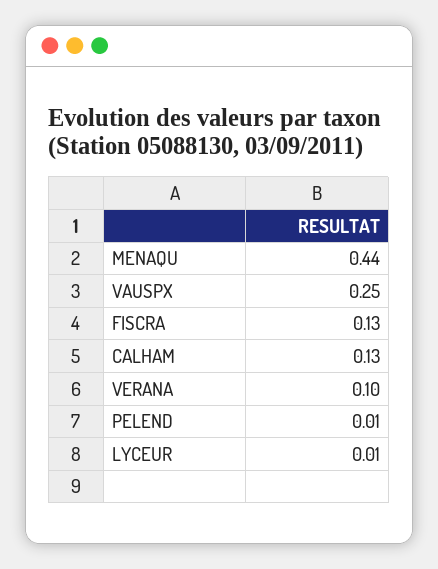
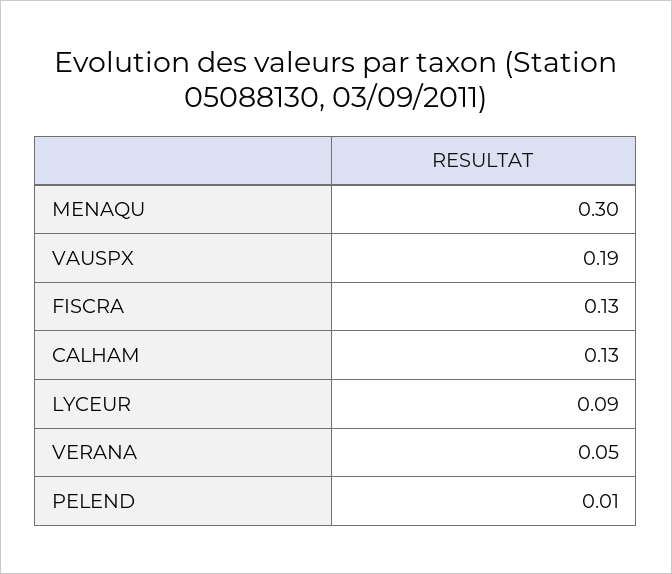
  {
-   "MENAQU": 0.44,
+   "MENAQU": 0.3,
-   "VAUSPX": 0.25,
+   "VAUSPX": 0.19,
    "FISCRA": 0.13,
    "CALHAM": 0.13,
-   "VERANA": 0.1,
+   "VERANA": 0.05,
    "PELEND": 0.01,
-   "LYCEUR": 0.01
+   "LYCEUR": 0.09
  }

